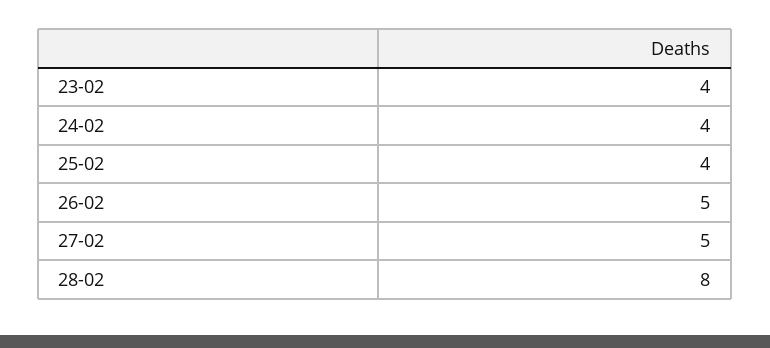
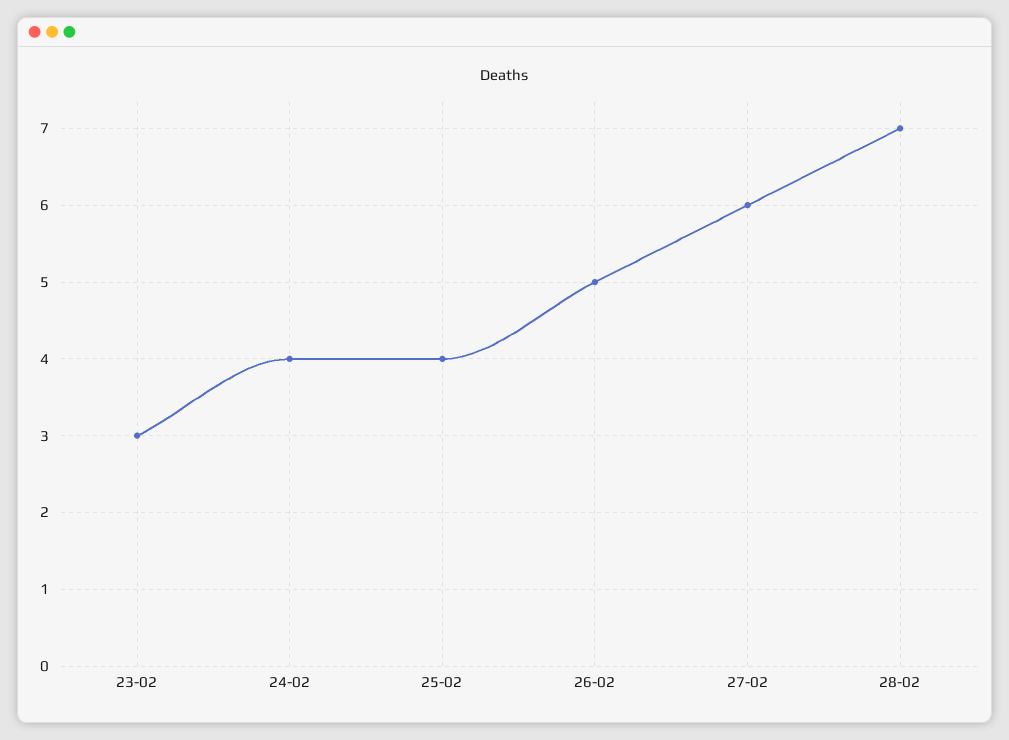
  {
-   "23-02": 4,
+   "23-02": 3,
    "24-02": 4,
    "25-02": 4,
    "26-02": 5,
-   "27-02": 5,
+   "27-02": 6,
-   "28-02": 8
+   "28-02": 7
  }

